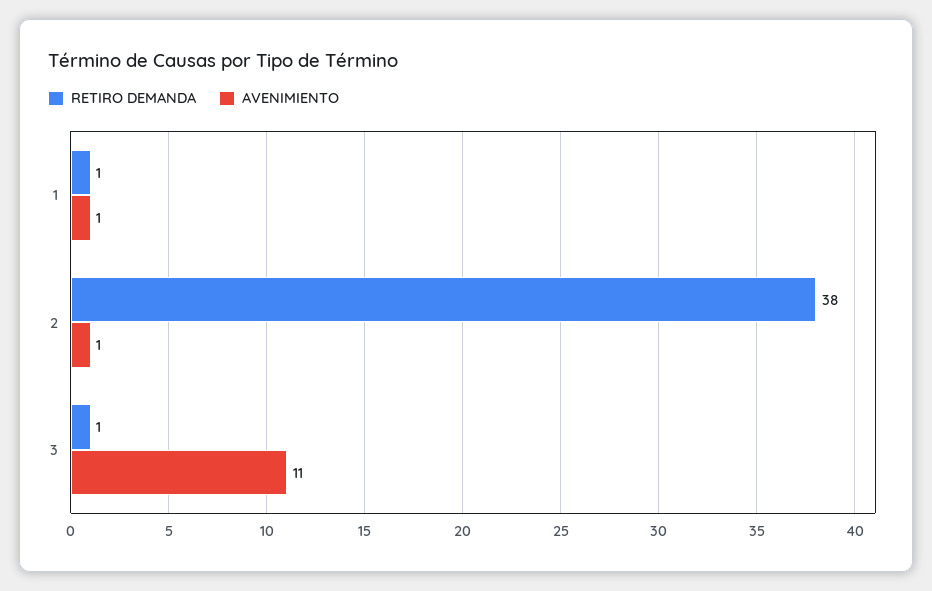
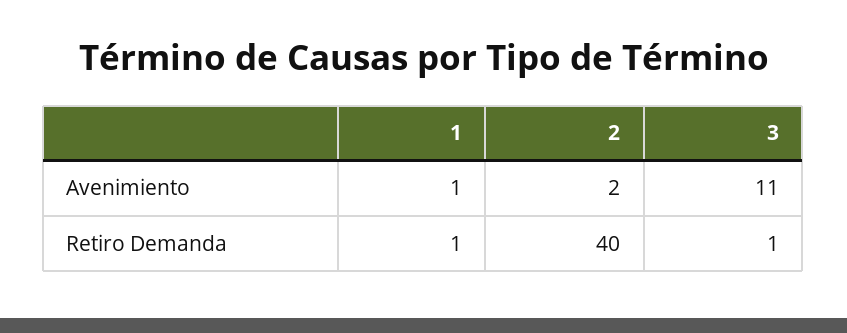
  {
    "RETIRO DEMANDA": {
      "1": 1,
-     "2": 38,
+     "2": 40,
      "3": 1
    },
    "AVENIMIENTO": {
      "1": 1,
-     "2": 1,
+     "2": 2,
      "3": 11
    }
  }

